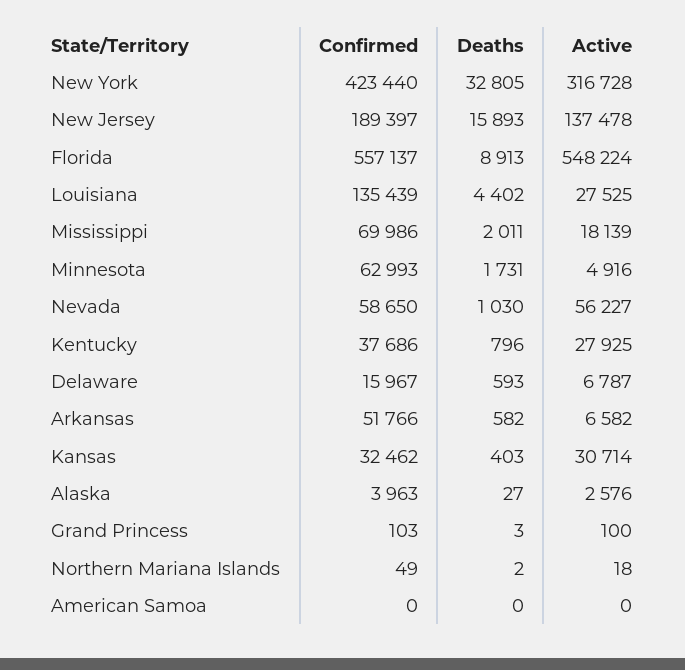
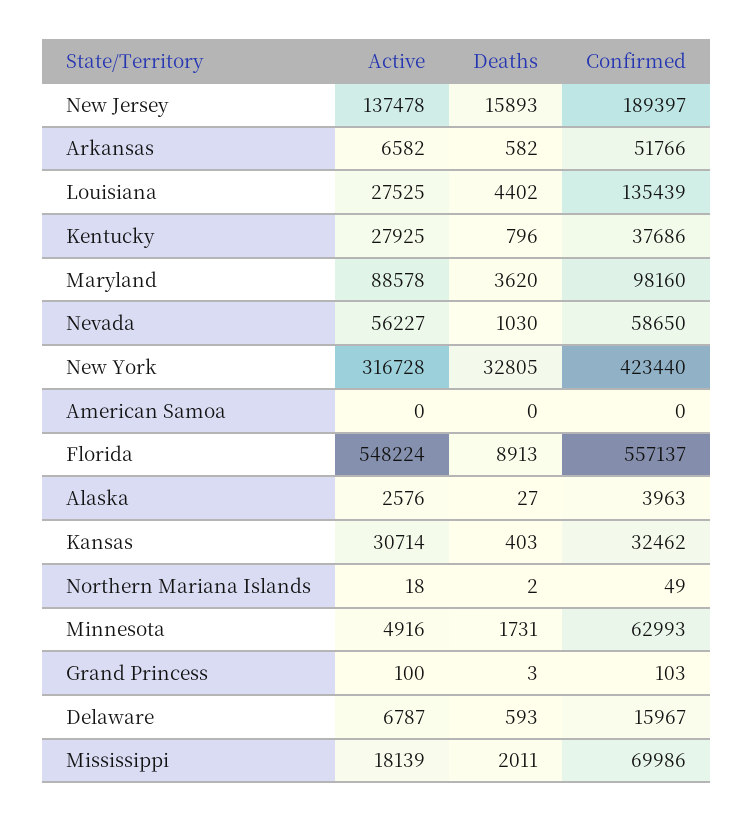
  {
    "Confirmed": {
      "New York": 423440,
      "New Jersey": 189397,
      "Florida": 557137,
      "Louisiana": 135439,
      "Mississippi": 69986,
      "Minnesota": 62993,
      "Nevada": 58650,
      "Kentucky": 37686,
      "Delaware": 15967,
      "Arkansas": 51766,
      "Kansas": 32462,
      "Alaska": 3963,
      "Grand Princess": 103,
      "Northern Mariana Islands": 49,
-     "American Samoa": 0
+     "American Samoa": 0,
+     "Maryland": 98160
    },
    "Deaths": {
      "New York": 32805,
      "New Jersey": 15893,
      "Florida": 8913,
      "Louisiana": 4402,
      "Mississippi": 2011,
      "Minnesota": 1731,
      "Nevada": 1030,
      "Kentucky": 796,
      "Delaware": 593,
      "Arkansas": 582,
      "Kansas": 403,
      "Alaska": 27,
      "Grand Princess": 3,
      "Northern Mariana Islands": 2,
-     "American Samoa": 0
+     "American Samoa": 0,
+     "Maryland": 3620
    },
    "Active": {
      "New York": 316728,
      "New Jersey": 137478,
      "Florida": 548224,
      "Louisiana": 27525,
      "Mississippi": 18139,
      "Minnesota": 4916,
      "Nevada": 56227,
      "Kentucky": 27925,
      "Delaware": 6787,
      "Arkansas": 6582,
      "Kansas": 30714,
      "Alaska": 2576,
      "Grand Princess": 100,
      "Northern Mariana Islands": 18,
-     "American Samoa": 0
+     "American Samoa": 0,
+     "Maryland": 88578
    }
  }

